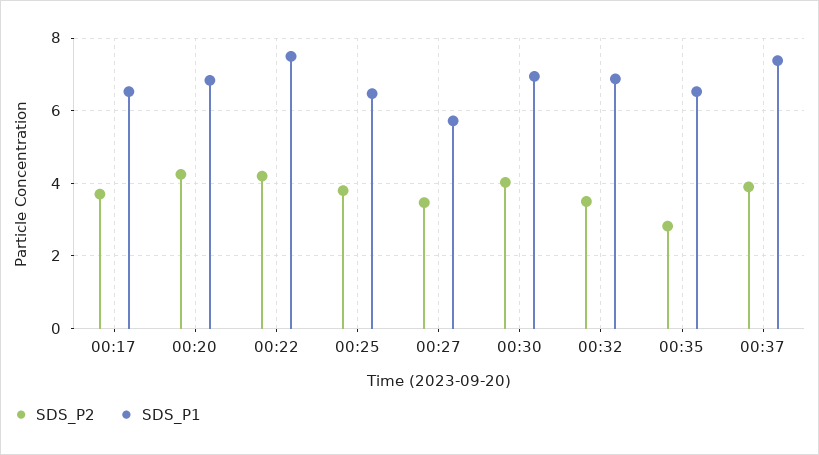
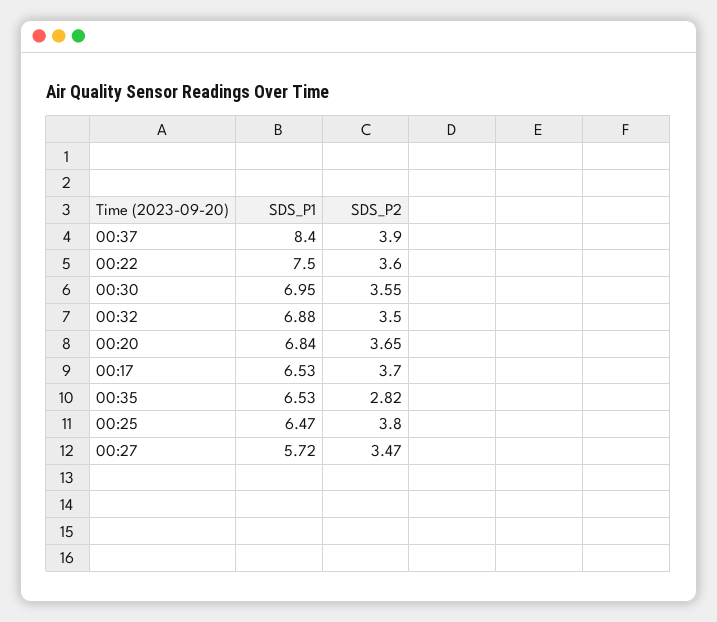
  {
    "SDS_P2": {
      "00:17": 3.7,
-     "00:20": 4.2,
+     "00:20": 3.65,
-     "00:22": 4.2,
+     "00:22": 3.6,
      "00:25": 3.8,
      "00:27": 3.47,
-     "00:30": 4,
+     "00:30": 3.55,
      "00:32": 3.5,
      "00:35": 2.82,
      "00:37": 3.9
    },
    "SDS_P1": {
      "00:17": 6.53,
      "00:20": 6.84,
      "00:22": 7.5,
      "00:25": 6.47,
      "00:27": 5.72,
      "00:30": 6.95,
      "00:32": 6.88,
      "00:35": 6.53,
-     "00:37": 7.4
+     "00:37": 8.4
    }
  }

